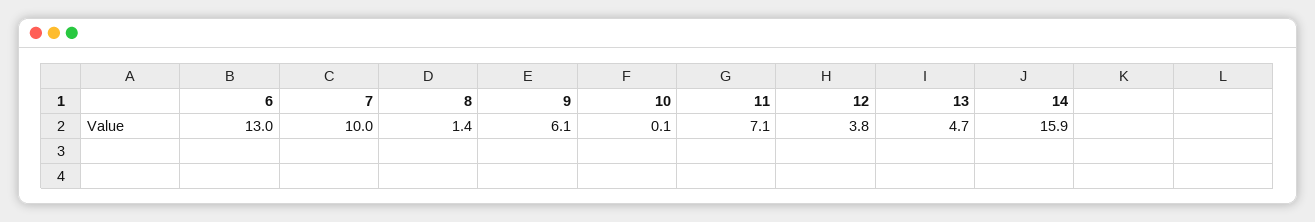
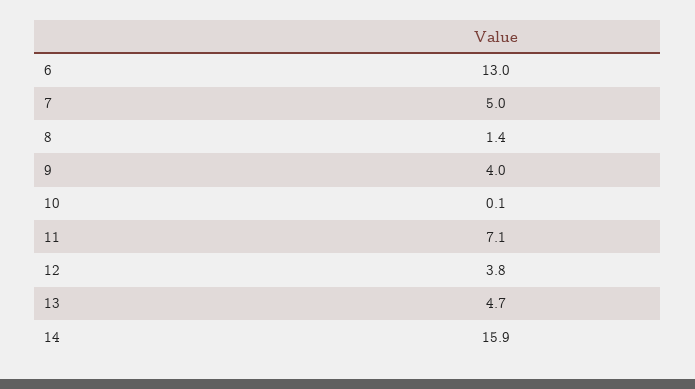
  {
    "6": 13,
-   "7": 10,
+   "7": 5,
    "8": 1.4,
-   "9": 6.1,
+   "9": 4,
    "10": 0.1,
    "11": 7.1,
    "12": 3.8,
    "13": 4.7,
    "14": 15.9
  }

